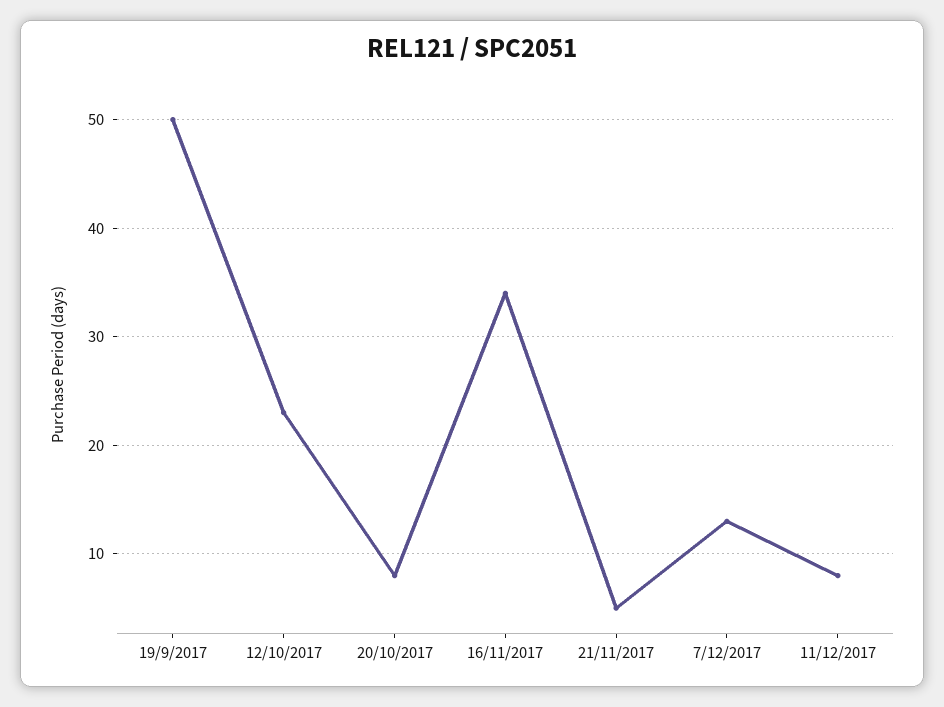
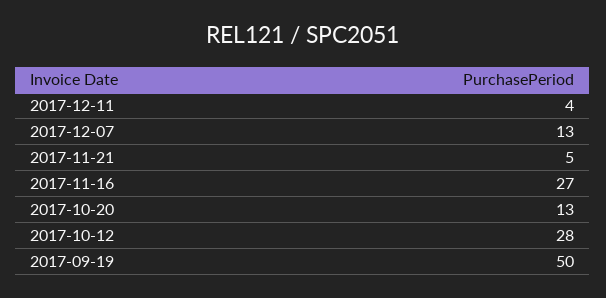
  {
    "19/9/2017": 50,
-   "12/10/2017": 23,
+   "12/10/2017": 28,
-   "20/10/2017": 8,
+   "20/10/2017": 13,
-   "16/11/2017": 34,
+   "16/11/2017": 27,
    "21/11/2017": 5,
    "7/12/2017": 13,
-   "11/12/2017": 8
+   "11/12/2017": 4
  }

